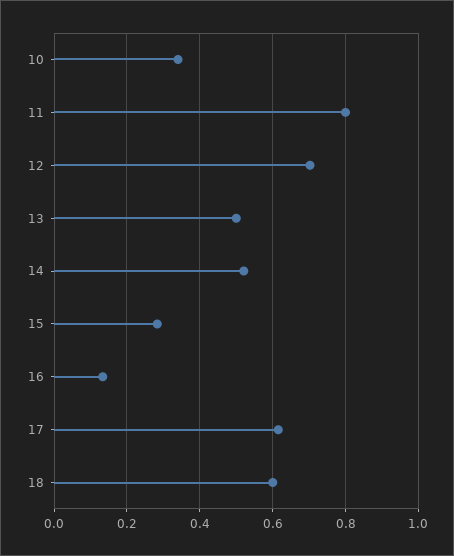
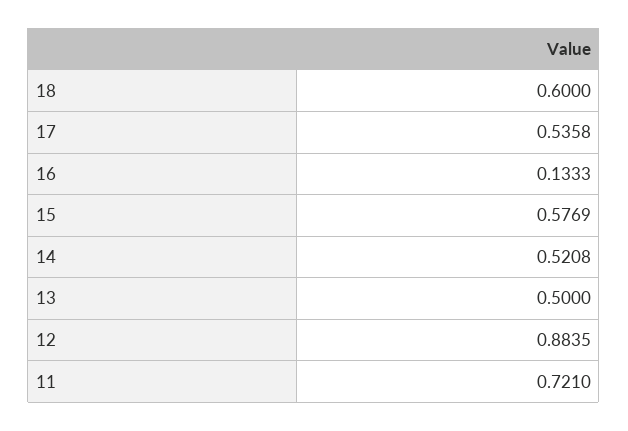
  {
-   "10": 0.34,
-   "11": 0.8,
+   "11": 0.721,
-   "12": 0.7,
+   "12": 0.8835,
    "13": 0.5,
    "14": 0.5208,
-   "15": 0.28,
+   "15": 0.5769,
    "16": 0.1333,
-   "17": 0.62,
+   "17": 0.5358,
    "18": 0.6
  }

